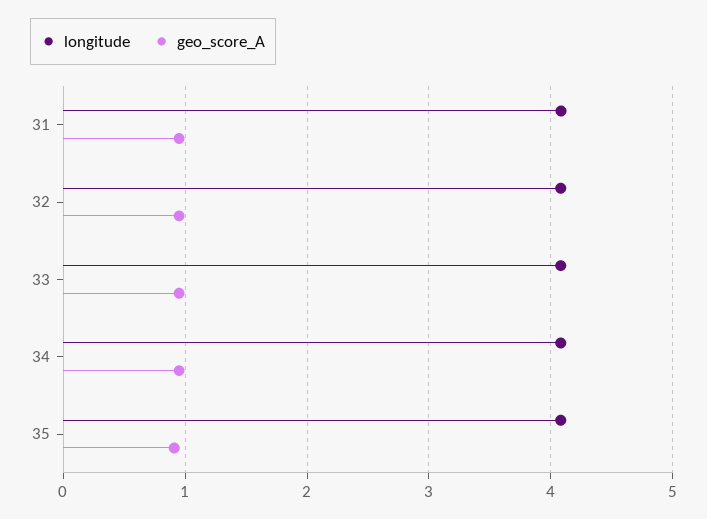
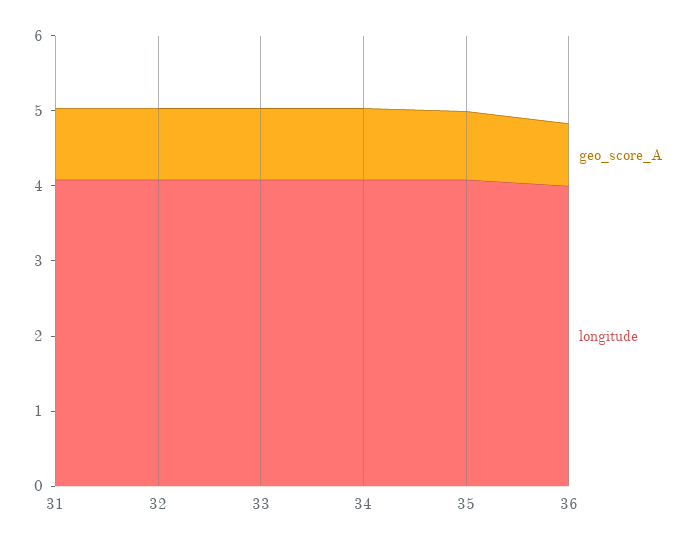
  {
    "longitude": {
      "31": 4.1,
      "32": 4.1,
      "33": 4.1,
      "34": 4.1,
-     "35": 4.1
+     "35": 4.1,
+     "36": 4
    },
    "geo_score_A": {
      "31": 1,
      "32": 1,
      "33": 1,
      "34": 1,
-     "35": 0.9
+     "35": 0.9,
+     "36": 0.8
    }
  }

